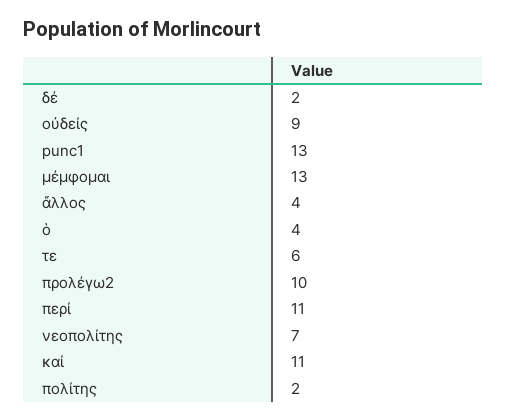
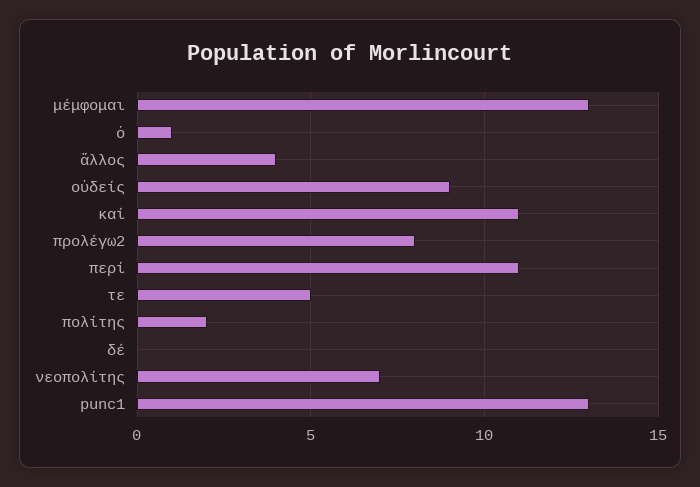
  {
-   "δέ": 2,
+   "δέ": 0,
    "οὐδείς": 9,
    "punc1": 13,
    "μέμφομαι": 13,
    "ἄλλος": 4,
-   "ὁ": 4,
+   "ὁ": 1,
-   "τε": 6,
+   "τε": 5,
-   "προλέγω2": 10,
+   "προλέγω2": 8,
    "περί": 11,
    "νεοπολίτης": 7,
    "καί": 11,
    "πολίτης": 2
  }

